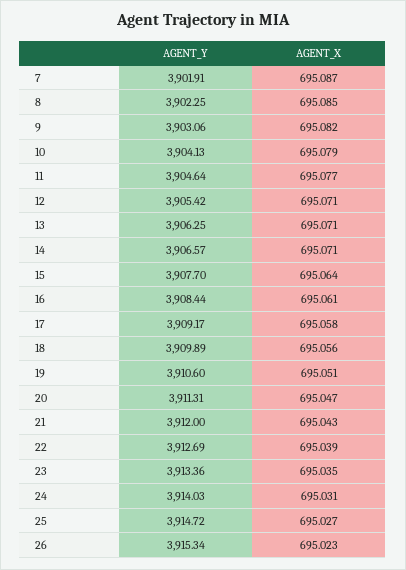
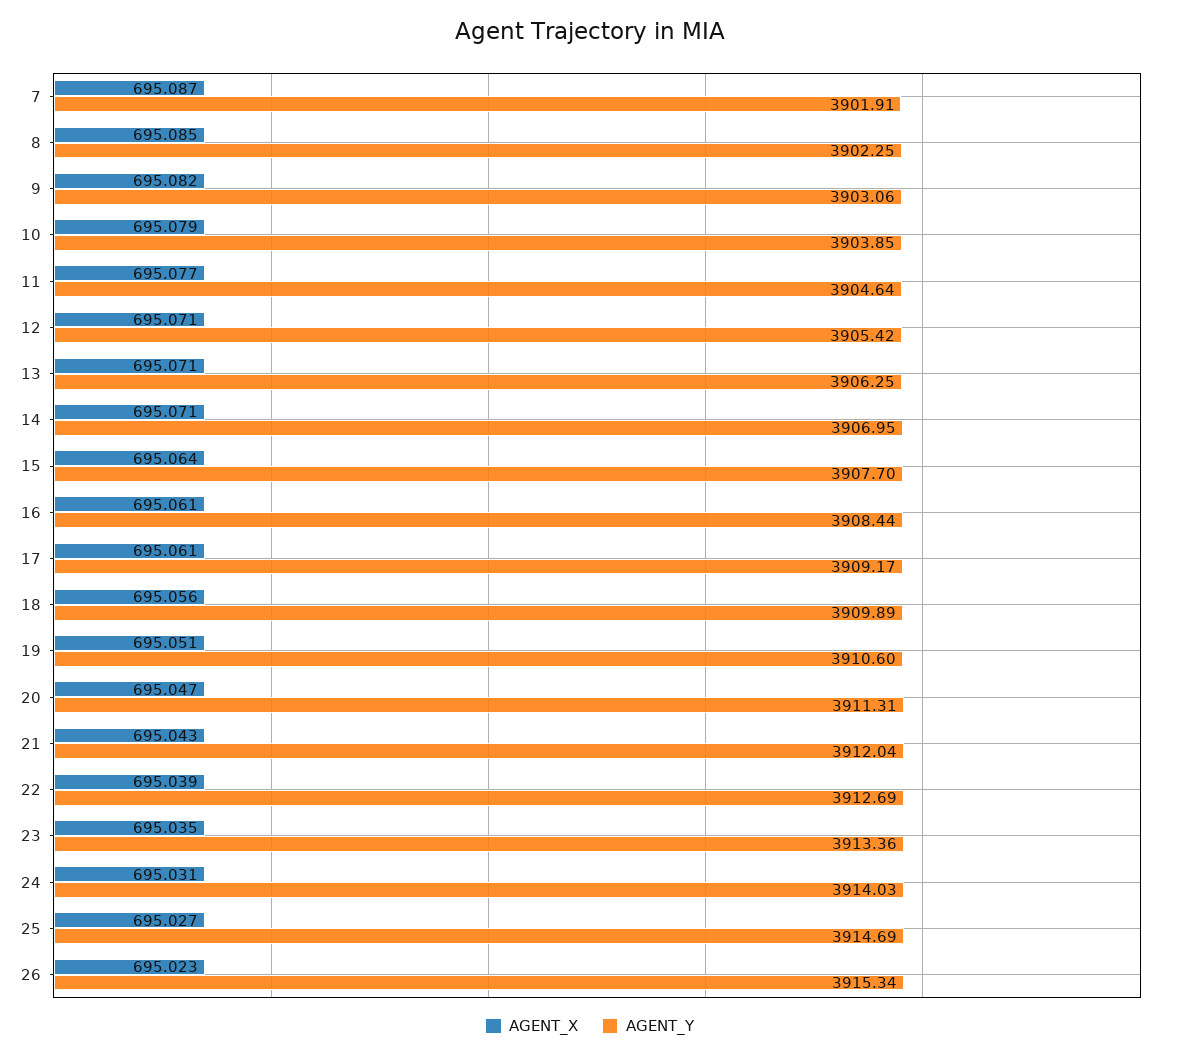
  {
    "AGENT_Y": {
      "7": 3901.91,
      "8": 3902.25,
      "9": 3903.06,
-     "10": 3904.13,
+     "10": 3903.85,
      "11": 3904.64,
      "12": 3905.42,
      "13": 3906.25,
-     "14": 3906.57,
+     "14": 3906.95,
      "15": 3907.7,
      "16": 3908.44,
      "17": 3909.17,
      "18": 3909.89,
      "19": 3910.6,
      "20": 3911.31,
-     "21": 3912,
+     "21": 3912.04,
      "22": 3912.69,
      "23": 3913.36,
      "24": 3914.03,
-     "25": 3914.72,
+     "25": 3914.69,
      "26": 3915.34
    },
    "AGENT_X": {
      "7": 695.087,
      "8": 695.085,
      "9": 695.082,
      "10": 695.079,
      "11": 695.077,
      "12": 695.071,
      "13": 695.071,
      "14": 695.071,
      "15": 695.064,
      "16": 695.061,
-     "17": 695.058,
+     "17": 695.061,
      "18": 695.056,
      "19": 695.051,
      "20": 695.047,
      "21": 695.043,
      "22": 695.039,
      "23": 695.035,
      "24": 695.031,
      "25": 695.027,
      "26": 695.023
    }
  }

